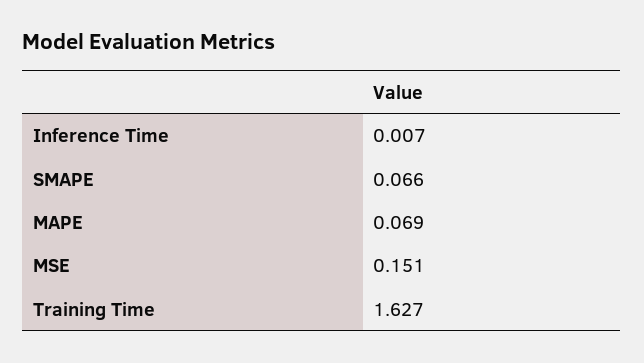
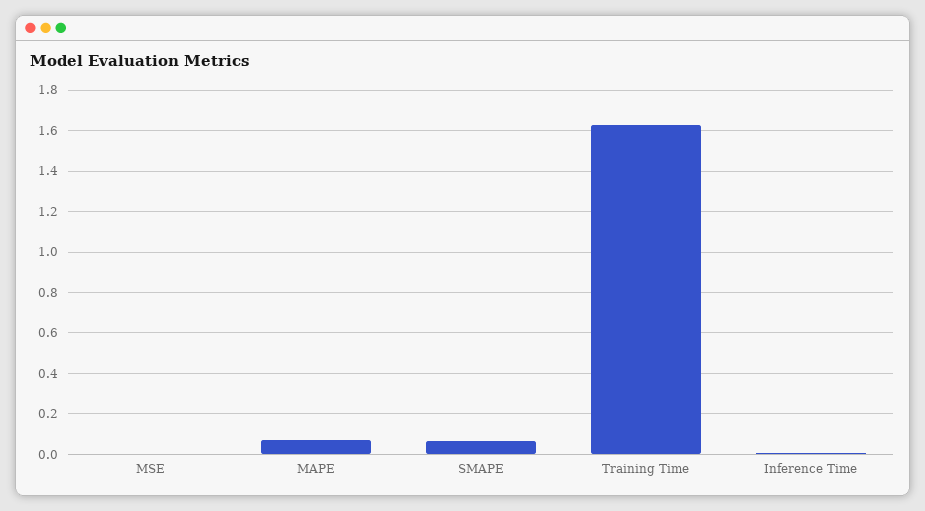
  {
    "Inference Time": 0.007,
    "SMAPE": 0.066,
    "MAPE": 0.069,
-   "MSE": 0.151,
+   "MSE": 0,
    "Training Time": 1.627
  }

